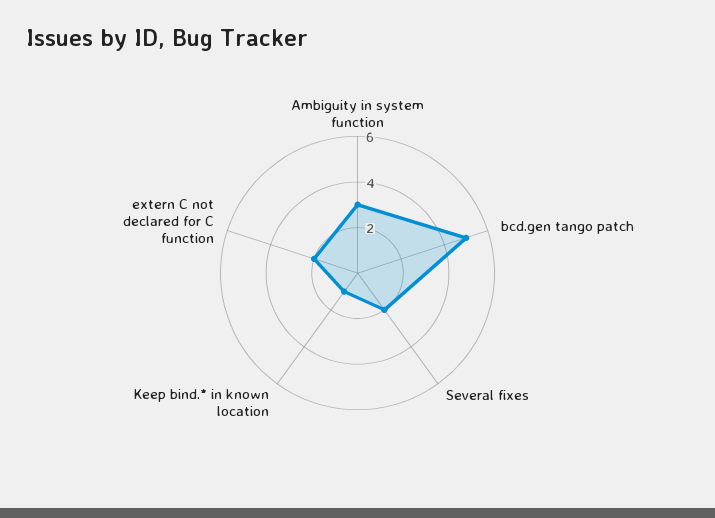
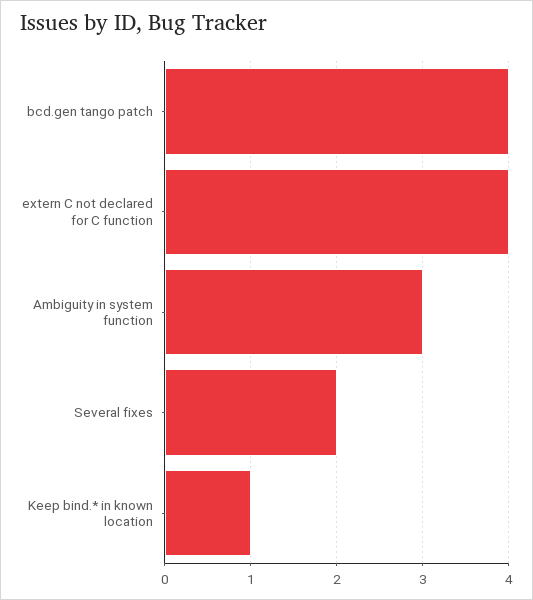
  {
    "Ambiguity in system function": 3,
-   "bcd.gen tango patch": 5,
+   "bcd.gen tango patch": 4,
    "Several fixes": 2,
    "Keep bind.* in known location": 1,
-   "extern C not declared for C function": 2
+   "extern C not declared for C function": 4
  }

